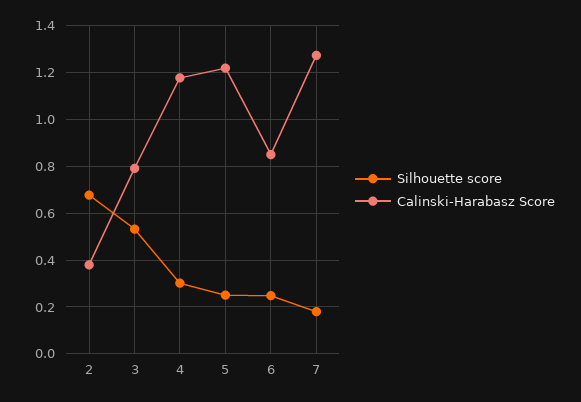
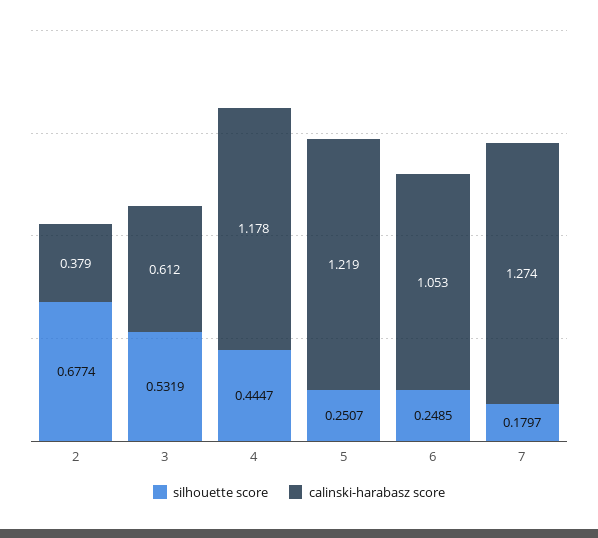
  {
    "Silhouette score": {
      "2": 0.6774,
      "3": 0.5319,
-     "4": 0.3,
+     "4": 0.4447,
      "5": 0.2507,
      "6": 0.2485,
      "7": 0.1797
    },
    "Calinski-Harabasz Score": {
      "2": 0.379,
-     "3": 0.8,
+     "3": 0.612,
      "4": 1.178,
      "5": 1.219,
-     "6": 0.85,
+     "6": 1.053,
      "7": 1.274
    }
  }

